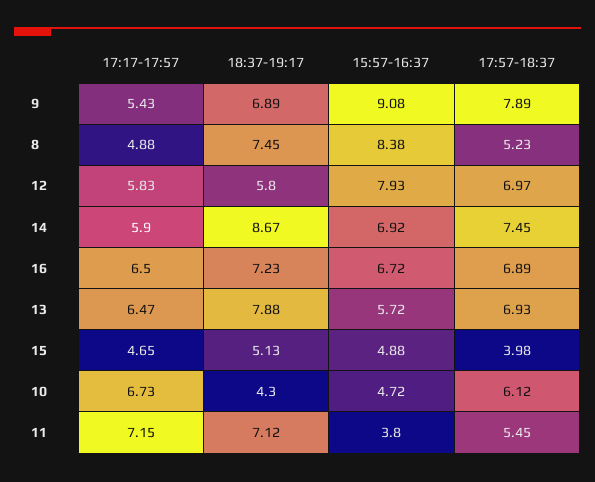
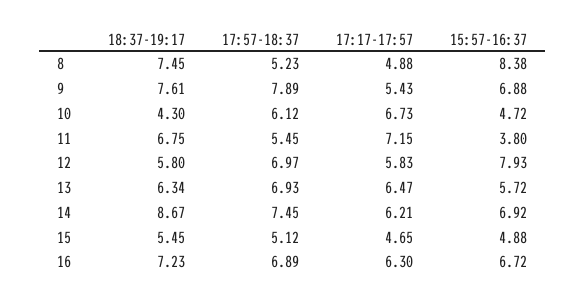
  {
    "17:17-17:57": {
      "9": 5.43,
      "8": 4.88,
      "12": 5.83,
-     "14": 5.9,
+     "14": 6.21,
-     "16": 6.5,
+     "16": 6.3,
      "13": 6.47,
      "15": 4.65,
      "10": 6.73,
      "11": 7.15
    },
    "18:37-19:17": {
-     "9": 6.89,
+     "9": 7.61,
      "8": 7.45,
      "12": 5.8,
      "14": 8.67,
      "16": 7.23,
-     "13": 7.88,
+     "13": 6.34,
-     "15": 5.13,
+     "15": 5.45,
      "10": 4.3,
-     "11": 7.12
+     "11": 6.75
    },
    "15:57-16:37": {
-     "9": 9.08,
+     "9": 6.88,
      "8": 8.38,
      "12": 7.93,
      "14": 6.92,
      "16": 6.72,
      "13": 5.72,
      "15": 4.88,
      "10": 4.72,
      "11": 3.8
    },
    "17:57-18:37": {
      "9": 7.89,
      "8": 5.23,
      "12": 6.97,
      "14": 7.45,
      "16": 6.89,
      "13": 6.93,
-     "15": 3.98,
+     "15": 5.12,
      "10": 6.12,
      "11": 5.45
    }
  }

